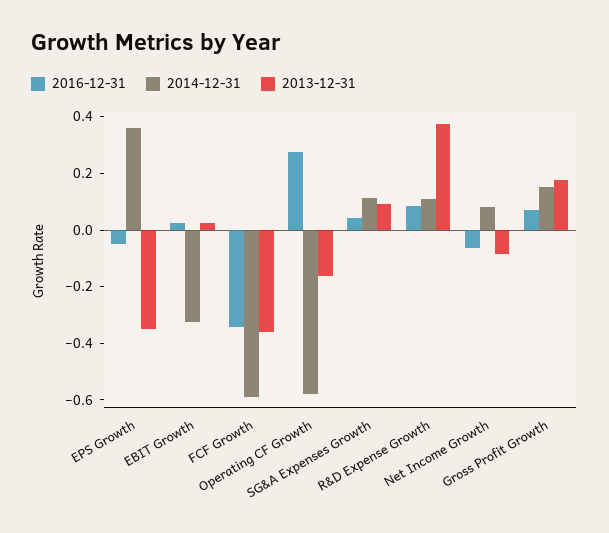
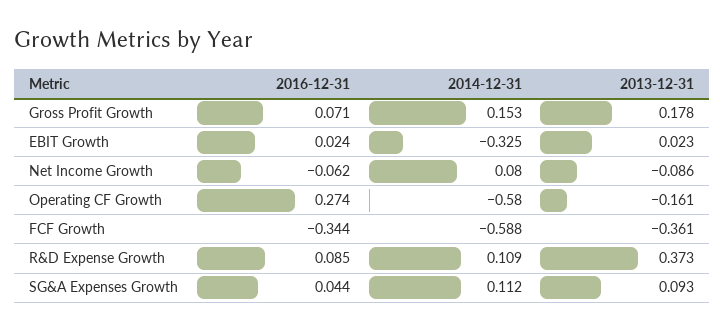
  {
    "2016-12-31": {
-     "EPS Growth": -0.05,
      "EBIT Growth": 0.024,
      "FCF Growth": -0.344,
      "Operating CF Growth": 0.274,
      "SG&A Expenses Growth": 0.044,
      "R&D Expense Growth": 0.085,
      "Net Income Growth": -0.062,
      "Gross Profit Growth": 0.071
    },
    "2014-12-31": {
-     "EPS Growth": 0.35,
      "EBIT Growth": -0.325,
      "FCF Growth": -0.588,
      "Operating CF Growth": -0.58,
      "SG&A Expenses Growth": 0.112,
      "R&D Expense Growth": 0.109,
      "Net Income Growth": 0.08,
      "Gross Profit Growth": 0.153
    },
    "2013-12-31": {
-     "EPS Growth": -0.35,
      "EBIT Growth": 0.023,
      "FCF Growth": -0.361,
      "Operating CF Growth": -0.161,
      "SG&A Expenses Growth": 0.093,
      "R&D Expense Growth": 0.373,
      "Net Income Growth": -0.086,
      "Gross Profit Growth": 0.178
    }
  }

